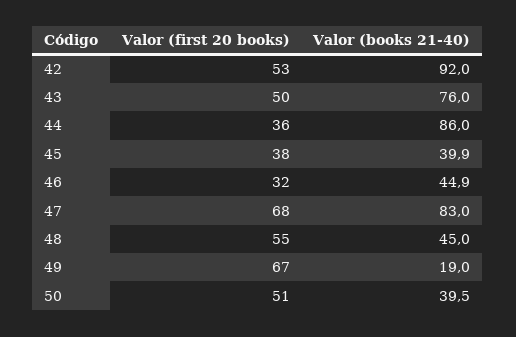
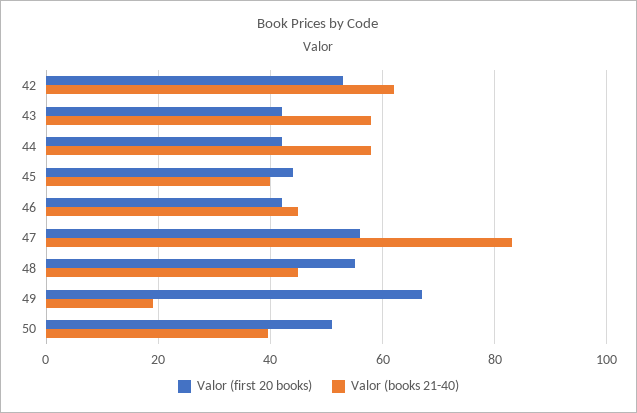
  {
    "Valor (first 20 books)": {
      "42": 53,
-     "43": 50,
+     "43": 42,
-     "44": 36,
+     "44": 42,
-     "45": 38,
+     "45": 44,
-     "46": 32,
+     "46": 42,
-     "47": 68,
+     "47": 56,
      "48": 55,
      "49": 67,
      "50": 51
    },
    "Valor (books 21-40)": {
-     "42": 92,
+     "42": 62,
-     "43": 76,
+     "43": 58,
-     "44": 86,
+     "44": 58,
      "45": 39.9,
      "46": 44.9,
      "47": 83,
      "48": 45,
      "49": 19,
      "50": 39.5
    }
  }

